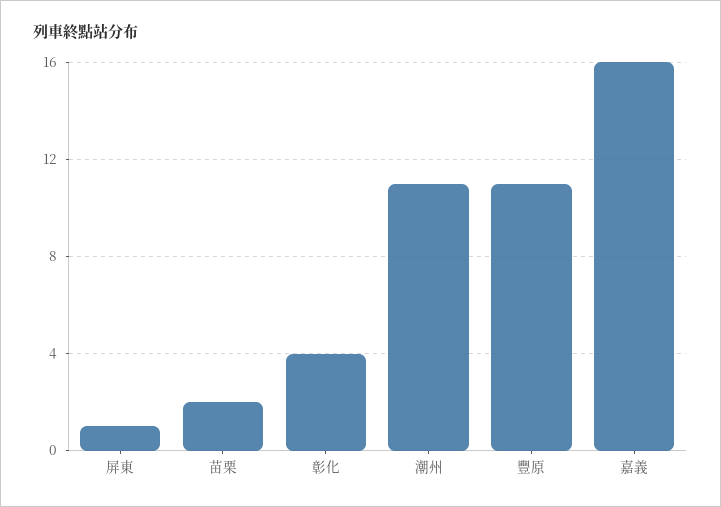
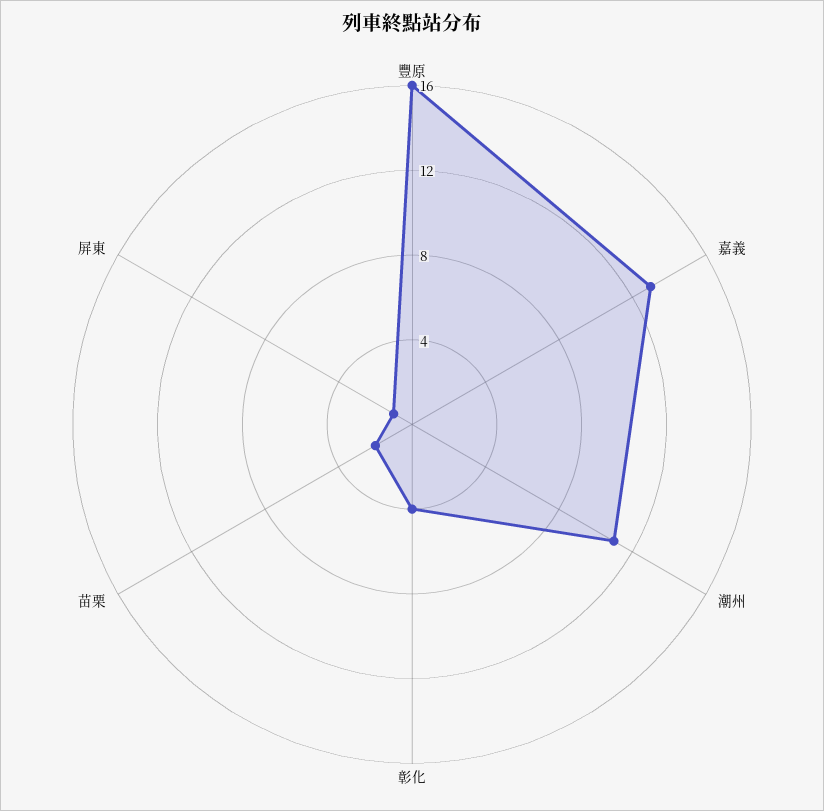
  {
    "屏東": 1,
    "苗栗": 2,
    "彰化": 4,
    "潮州": 11,
-   "豐原": 11,
+   "豐原": 16,
-   "嘉義": 16
+   "嘉義": 13
  }

